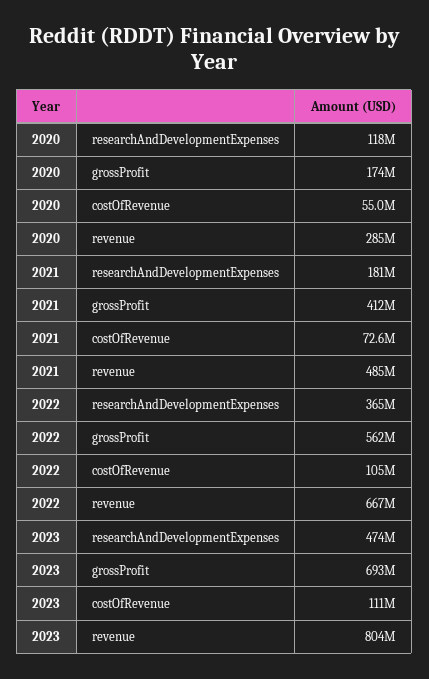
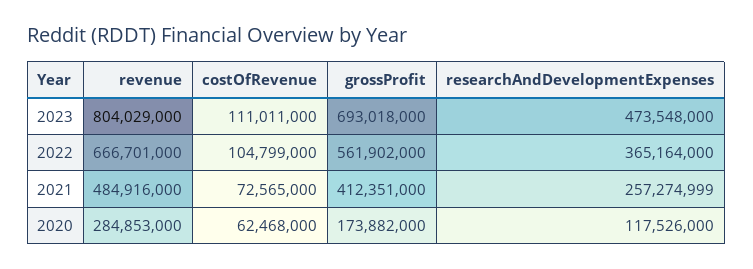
  {
    "2020": {
      "researchAndDevelopmentExpenses": 117526000,
      "grossProfit": 173882000,
-     "costOfRevenue": 55000000,
+     "costOfRevenue": 62468000,
      "revenue": 284853000
    },
    "2021": {
-     "researchAndDevelopmentExpenses": 181000000,
+     "researchAndDevelopmentExpenses": 257274999,
      "grossProfit": 412351000,
      "costOfRevenue": 72565000,
      "revenue": 484916000
    },
    "2022": {
      "researchAndDevelopmentExpenses": 365164000,
      "grossProfit": 561902000,
      "costOfRevenue": 104799000,
      "revenue": 666701000
    },
    "2023": {
      "researchAndDevelopmentExpenses": 473548000,
      "grossProfit": 693018000,
      "costOfRevenue": 111011000,
      "revenue": 804029000
    }
  }

